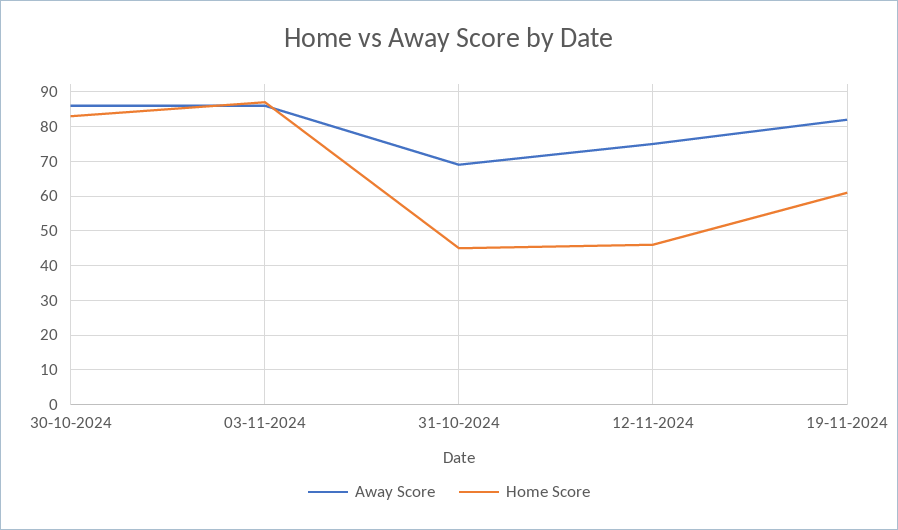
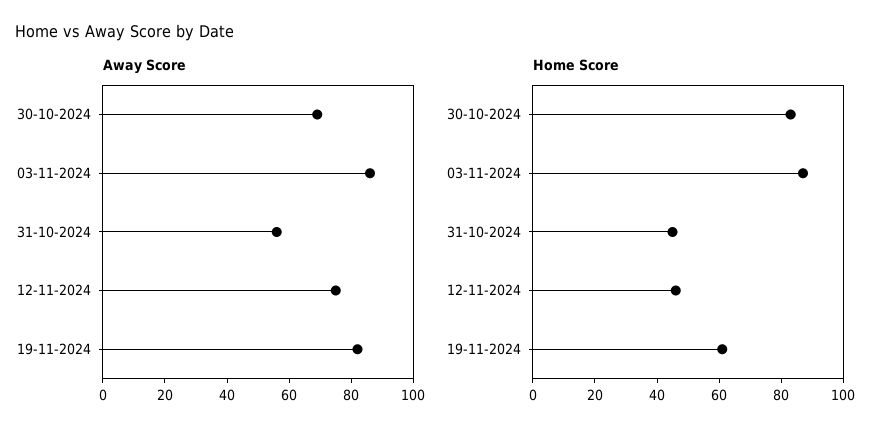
  {
    "Away Score": {
-     "30-10-2024": 85,
+     "30-10-2024": 70,
      "03-11-2024": 85,
-     "31-10-2024": 70,
+     "31-10-2024": 55,
      "12-11-2024": 75,
      "19-11-2024": 80
    },
    "Home Score": {
      "30-10-2024": 85,
      "03-11-2024": 85,
      "31-10-2024": 45,
      "12-11-2024": 45,
      "19-11-2024": 60
    }
  }

